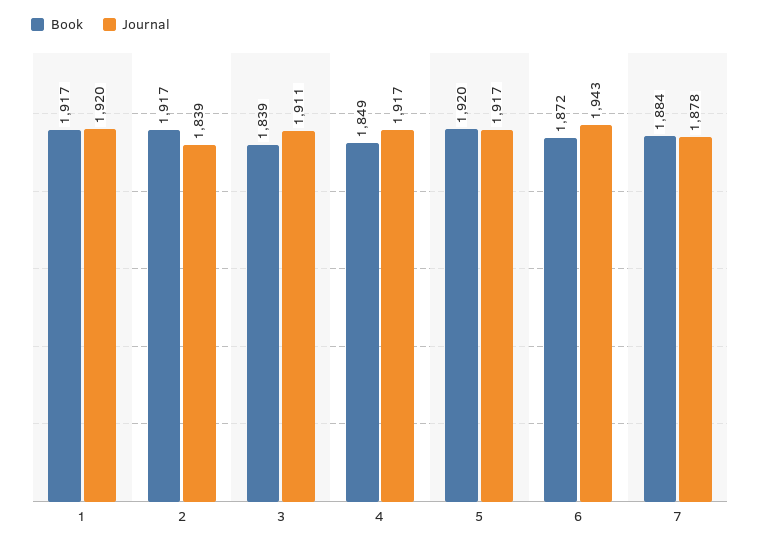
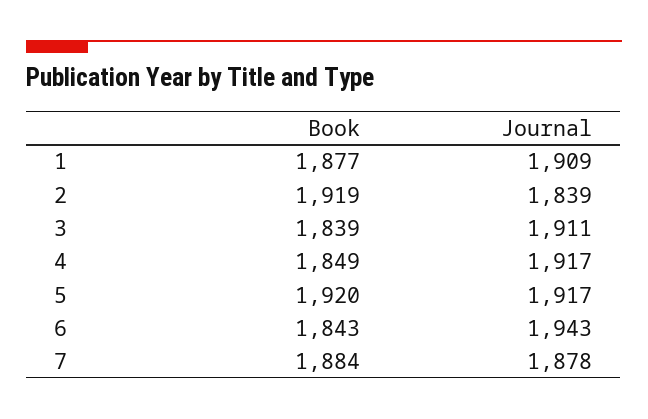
  {
    "Book": {
-     "1": 1917,
+     "1": 1877,
-     "2": 1917,
+     "2": 1919,
      "3": 1839,
      "4": 1849,
      "5": 1920,
-     "6": 1872,
+     "6": 1843,
      "7": 1884
    },
    "Journal": {
-     "1": 1920,
+     "1": 1909,
      "2": 1839,
      "3": 1911,
      "4": 1917,
      "5": 1917,
      "6": 1943,
      "7": 1878
    }
  }

